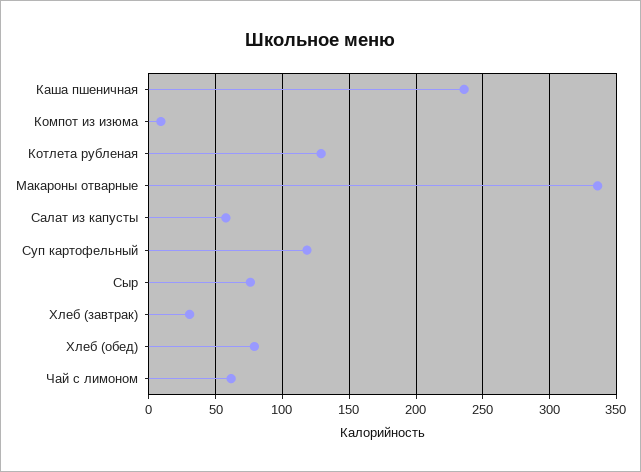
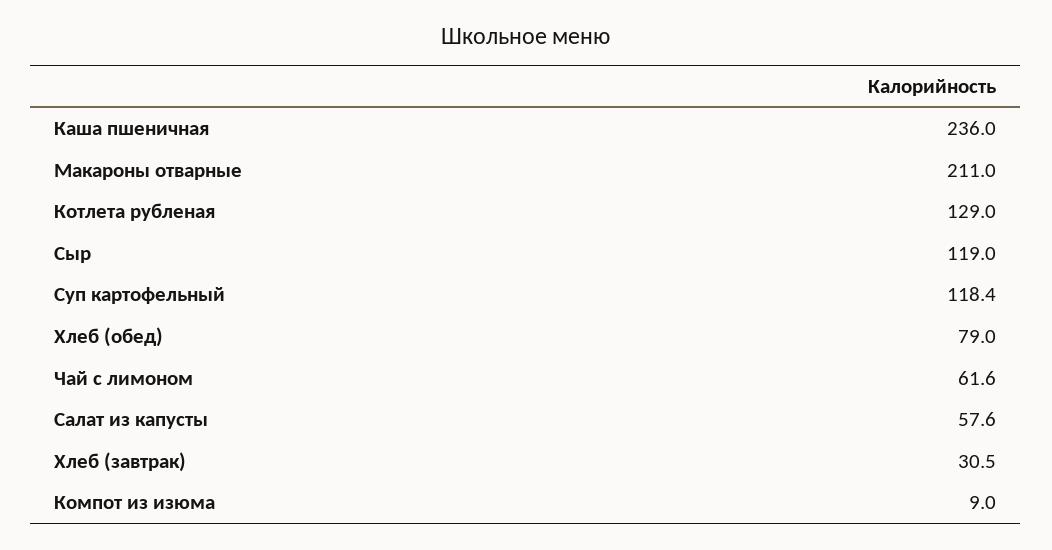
  {
    "Каша пшеничная": 236,
    "Компот из изюма": 9,
    "Котлета рубленая": 129,
-   "Макароны отварные": 335,
+   "Макароны отварные": 211,
    "Салат из капусты": 57.6,
    "Суп картофельный": 118.4,
-   "Сыр": 75,
+   "Сыр": 119,
    "Хлеб (завтрак)": 30.5,
    "Хлеб (обед)": 79,
    "Чай с лимоном": 61.6
  }

